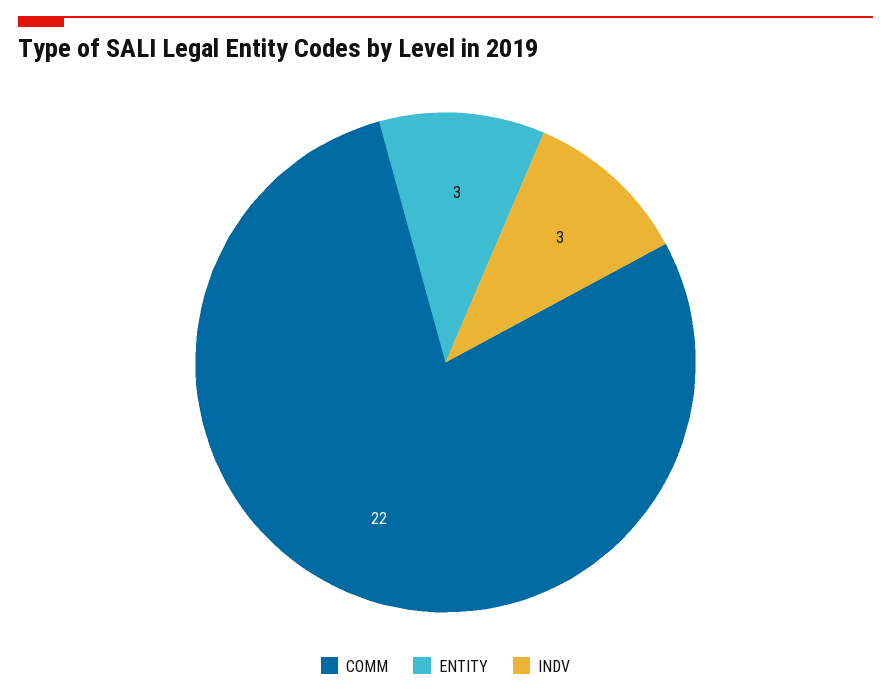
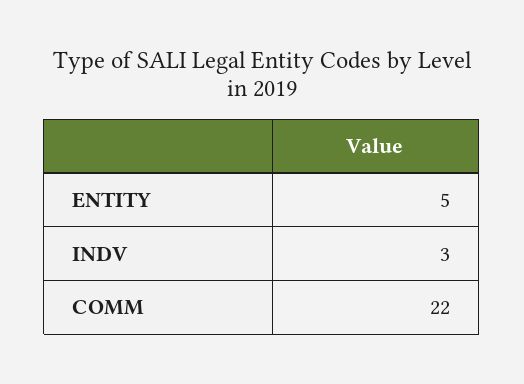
  {
    "COMM": 22,
-   "ENTITY": 3,
+   "ENTITY": 5,
    "INDV": 3
  }

